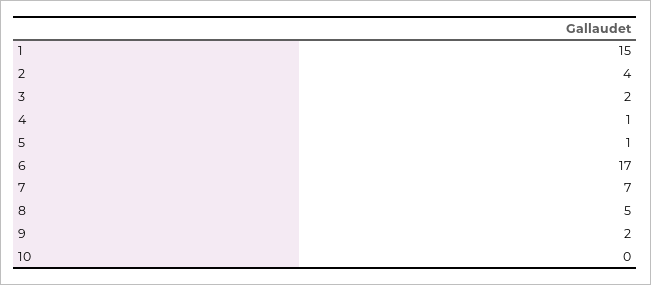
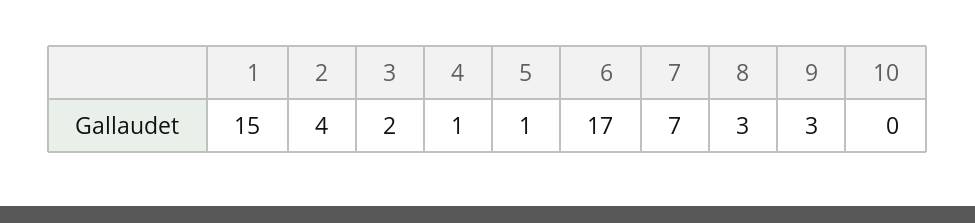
  {
    "1": 15,
    "2": 4,
    "3": 2,
    "4": 1,
    "5": 1,
    "6": 17,
    "7": 7,
-   "8": 5,
+   "8": 3,
-   "9": 2,
+   "9": 3,
    "10": 0
  }

